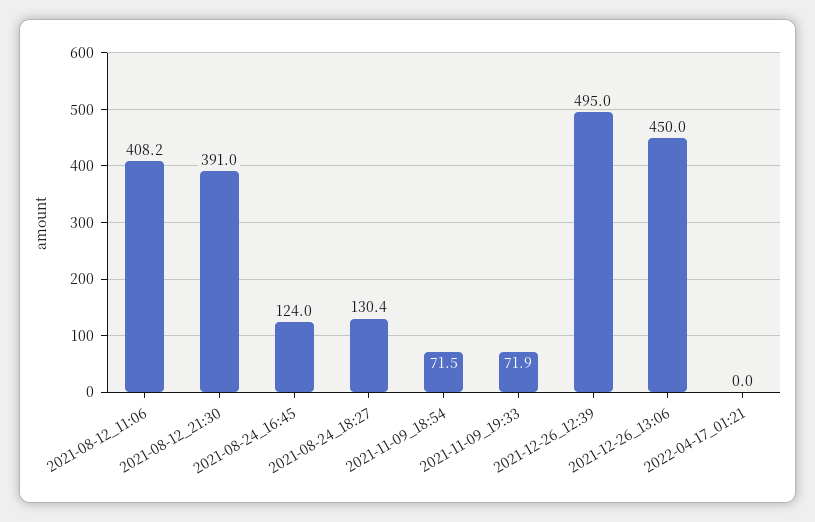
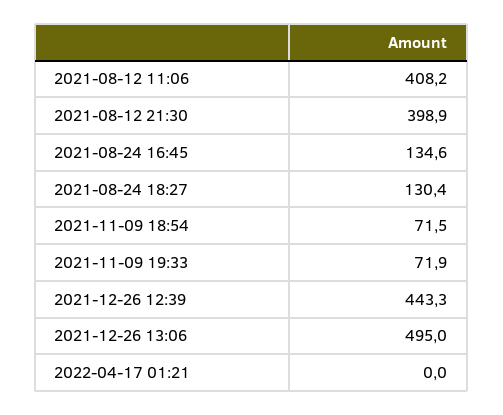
  {
    "2021-08-12_11:06": 408.2,
-   "2021-08-12_21:30": 391,
+   "2021-08-12_21:30": 398.9,
-   "2021-08-24_16:45": 124,
+   "2021-08-24_16:45": 134.6,
    "2021-08-24_18:27": 130.4,
    "2021-11-09_18:54": 71.5,
    "2021-11-09_19:33": 71.9,
-   "2021-12-26_12:39": 495,
+   "2021-12-26_12:39": 443.3,
-   "2021-12-26_13:06": 450,
+   "2021-12-26_13:06": 495,
    "2022-04-17_01:21": 0
  }

